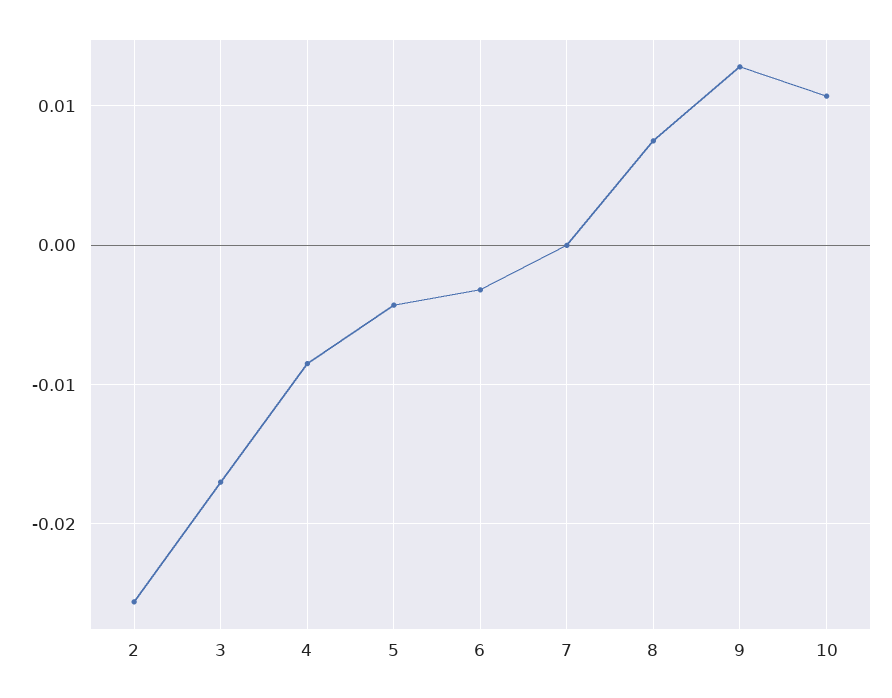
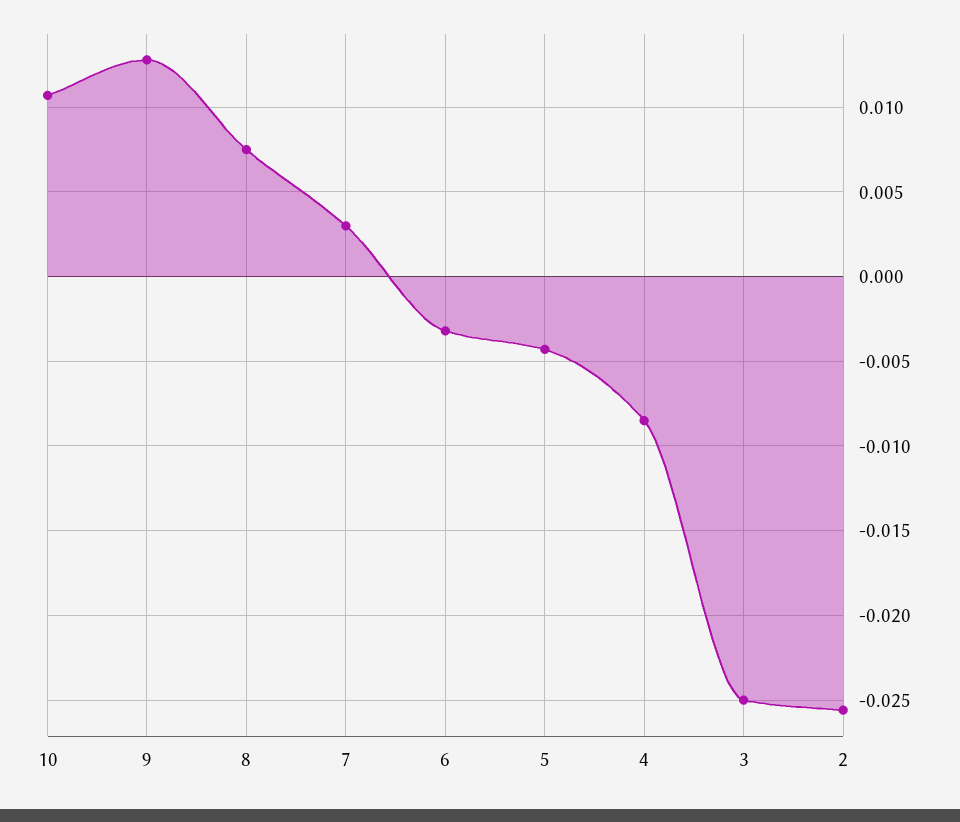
  {
    "2": -0.0255,
-   "3": -0.017,
+   "3": -0.025,
    "4": -0.0085,
    "5": -0.0045,
    "6": -0.003,
-   "7": 0,
+   "7": 0.003,
    "8": 0.0075,
    "9": 0.013,
    "10": 0.0105
  }

